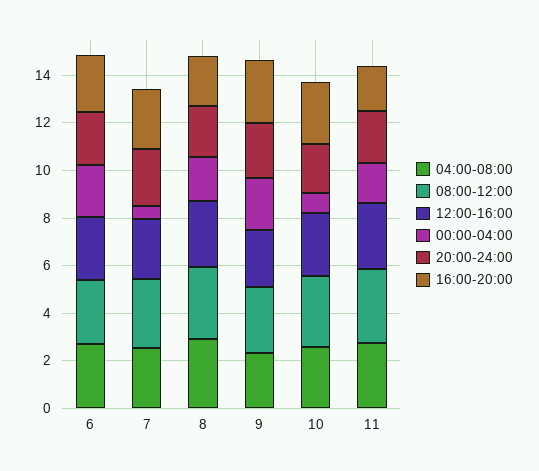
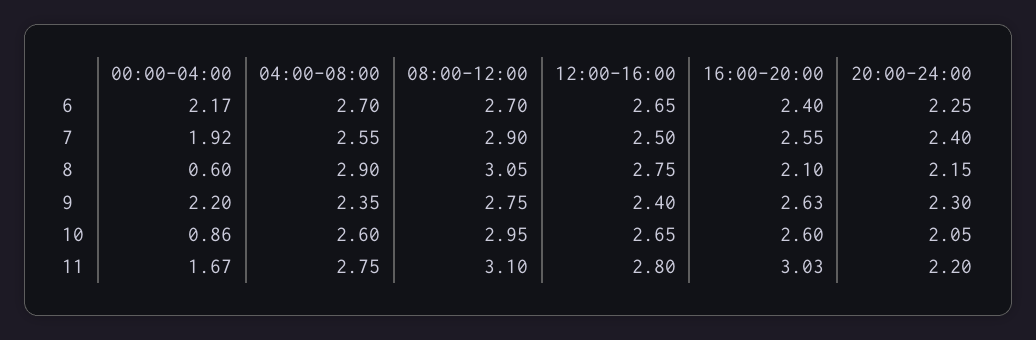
  {
    "04:00-08:00": {
      "6": 2.7,
      "7": 2.55,
      "8": 2.9,
      "9": 2.35,
      "10": 2.6,
      "11": 2.75
    },
    "08:00-12:00": {
      "6": 2.7,
      "7": 2.9,
      "8": 3.05,
      "9": 2.75,
      "10": 2.95,
      "11": 3.1
    },
    "12:00-16:00": {
      "6": 2.65,
      "7": 2.5,
      "8": 2.75,
      "9": 2.4,
      "10": 2.65,
      "11": 2.8
    },
    "00:00-04:00": {
      "6": 2.17,
-     "7": 0.5,
+     "7": 1.92,
-     "8": 2,
+     "8": 0.6,
      "9": 2.2,
      "10": 0.86,
      "11": 1.67
    },
    "20:00-24:00": {
      "6": 2.25,
      "7": 2.4,
      "8": 2.15,
      "9": 2.3,
      "10": 2.05,
      "11": 2.2
    },
    "16:00-20:00": {
      "6": 2.4,
      "7": 2.55,
      "8": 2.1,
      "9": 2.63,
      "10": 2.6,
-     "11": 2
+     "11": 3.03
    }
  }

